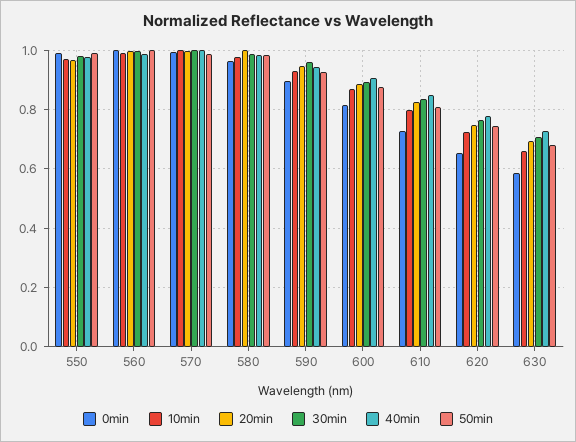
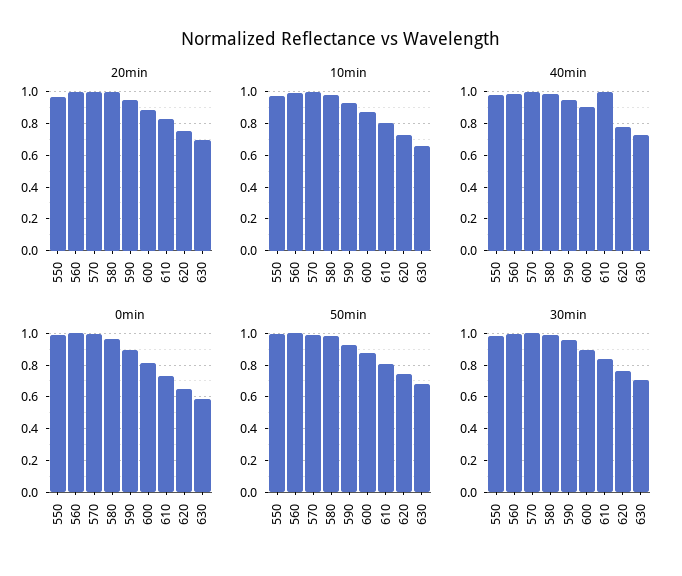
  {
    "0min": {
      "550": 1,
      "560": 1,
      "570": 1,
      "580": 0.975,
      "590": 0.9,
      "600": 0.825,
      "610": 0.725,
      "620": 0.65,
      "630": 0.575
    },
    "10min": {
      "550": 0.975,
      "560": 1,
      "570": 1,
      "580": 0.975,
      "590": 0.925,
      "600": 0.875,
      "610": 0.8,
      "620": 0.725,
      "630": 0.65
    },
    "20min": {
      "550": 0.975,
      "560": 1,
      "570": 1,
      "580": 1,
      "590": 0.95,
      "600": 0.875,
      "610": 0.825,
      "620": 0.75,
      "630": 0.7
    },
    "30min": {
      "550": 0.975,
      "560": 1,
      "570": 1,
      "580": 0.975,
      "590": 0.95,
      "600": 0.9,
      "610": 0.825,
      "620": 0.775,
      "630": 0.7
    },
    "40min": {
      "550": 0.975,
      "560": 0.975,
      "570": 1,
      "580": 0.975,
      "590": 0.95,
      "600": 0.9,
-     "610": 0.85,
+     "610": 1,
      "620": 0.775,
      "630": 0.725
    },
    "50min": {
      "550": 1,
      "560": 1,
      "570": 0.975,
      "580": 0.975,
      "590": 0.925,
      "600": 0.875,
      "610": 0.8,
      "620": 0.75,
      "630": 0.675
    }
  }

